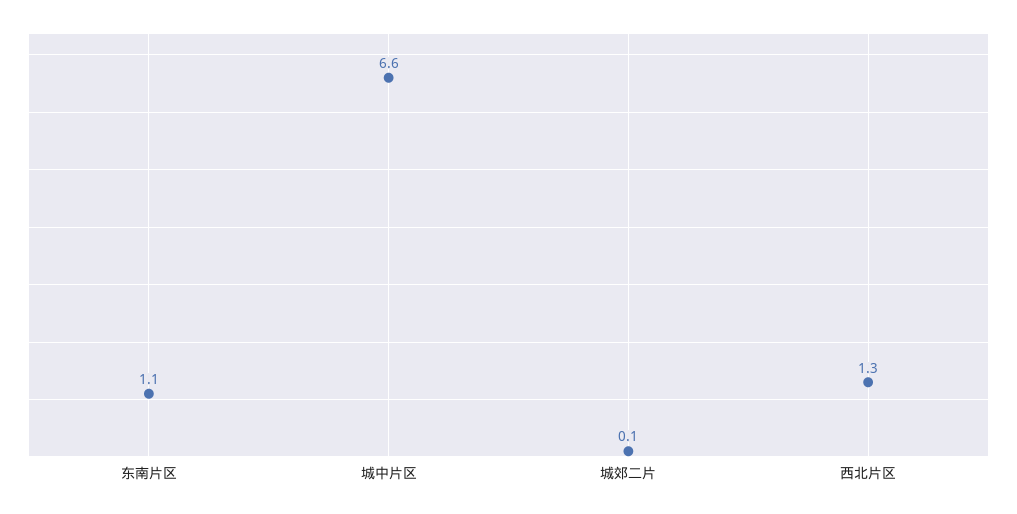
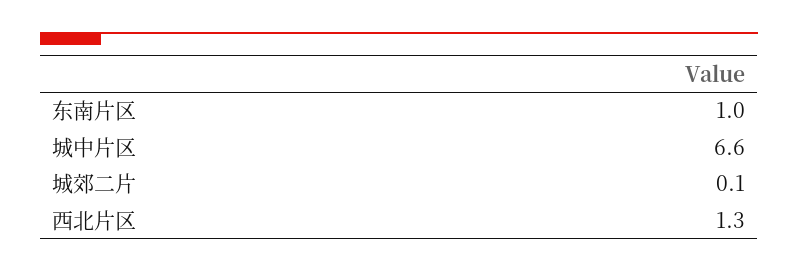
  {
-   "东南片区": 1.1,
+   "东南片区": 1,
    "城中片区": 6.6,
    "城郊二片": 0.1,
    "西北片区": 1.3
  }

